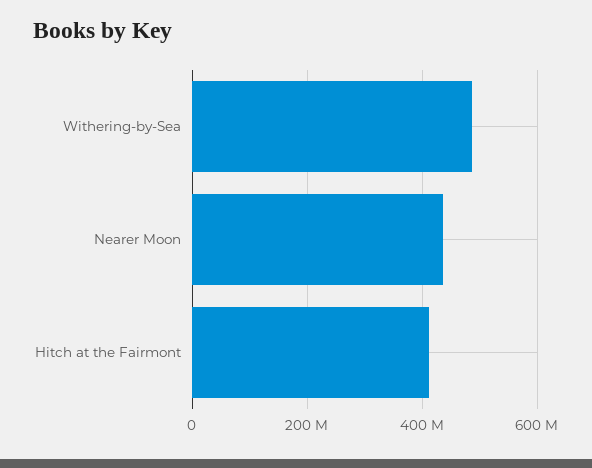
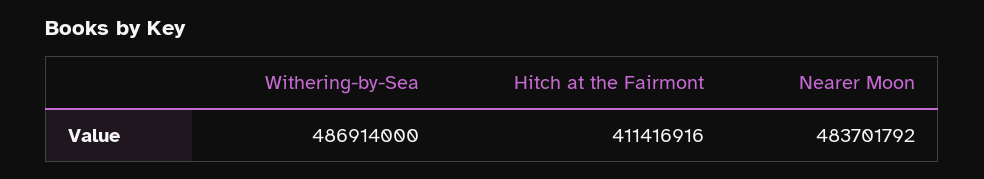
  {
    "Withering-by-Sea": 486914000,
-   "Nearer Moon": 440000000,
+   "Nearer Moon": 483701792,
    "Hitch at the Fairmont": 411416916
  }

